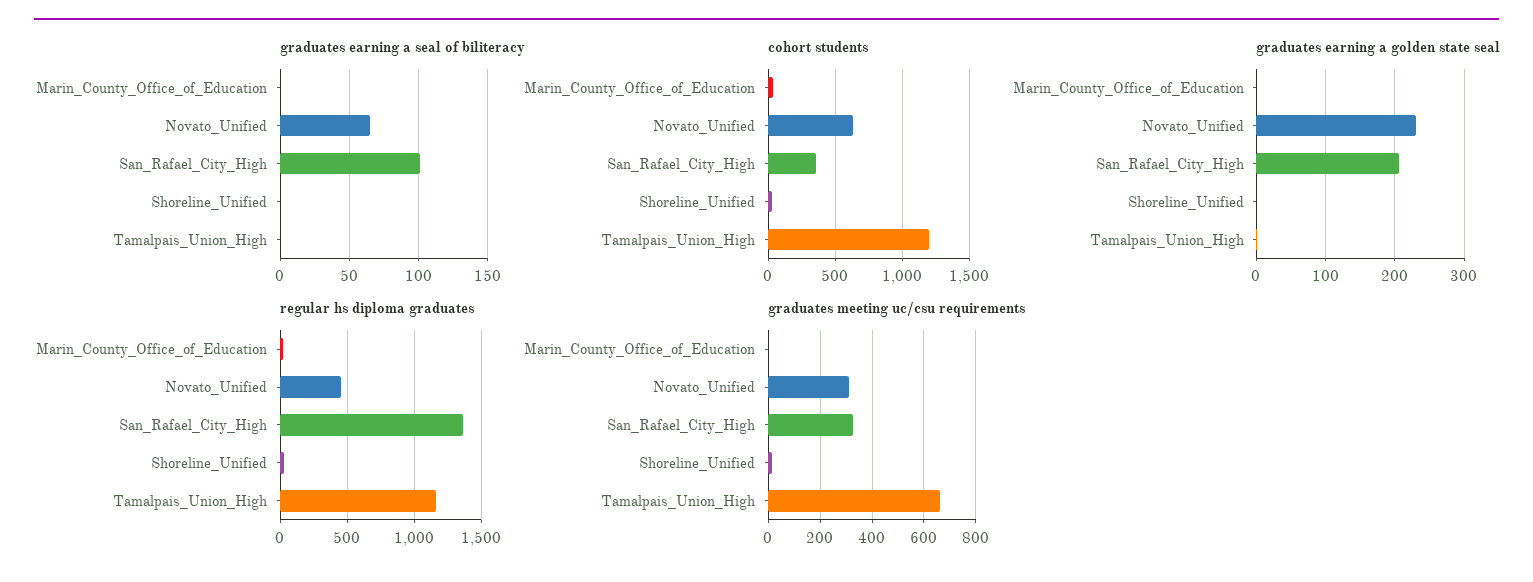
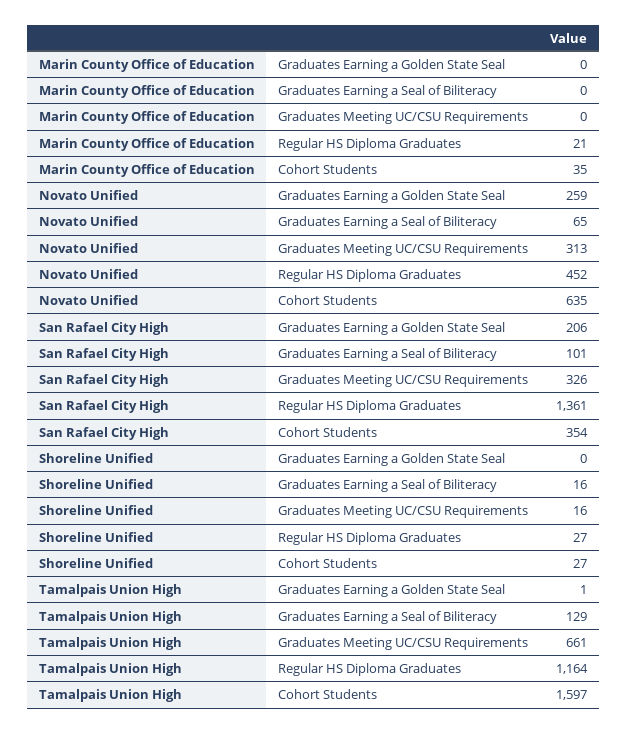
  {
    "graduates earning a seal of biliteracy": {
      "Marin_County_Office_of_Education": 0,
      "Novato_Unified": 65,
      "San_Rafael_City_High": 101,
-     "Shoreline_Unified": 0,
+     "Shoreline_Unified": 16,
-     "Tamalpais_Union_High": 0
+     "Tamalpais_Union_High": 129
    },
    "cohort students": {
      "Marin_County_Office_of_Education": 35,
      "Novato_Unified": 635,
      "San_Rafael_City_High": 354,
      "Shoreline_Unified": 27,
-     "Tamalpais_Union_High": 1200
+     "Tamalpais_Union_High": 1597
    },
    "graduates earning a golden state seal": {
      "Marin_County_Office_of_Education": 0,
-     "Novato_Unified": 230,
+     "Novato_Unified": 259,
      "San_Rafael_City_High": 206,
      "Shoreline_Unified": 0,
      "Tamalpais_Union_High": 1
    },
    "regular hs diploma graduates": {
      "Marin_County_Office_of_Education": 21,
      "Novato_Unified": 452,
      "San_Rafael_City_High": 1361,
      "Shoreline_Unified": 27,
      "Tamalpais_Union_High": 1164
    },
    "graduates meeting uc/csu requirements": {
      "Marin_County_Office_of_Education": 0,
      "Novato_Unified": 313,
      "San_Rafael_City_High": 326,
      "Shoreline_Unified": 16,
      "Tamalpais_Union_High": 661
    }
  }

